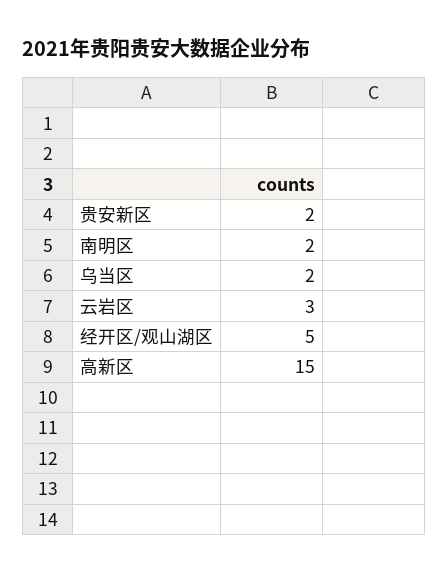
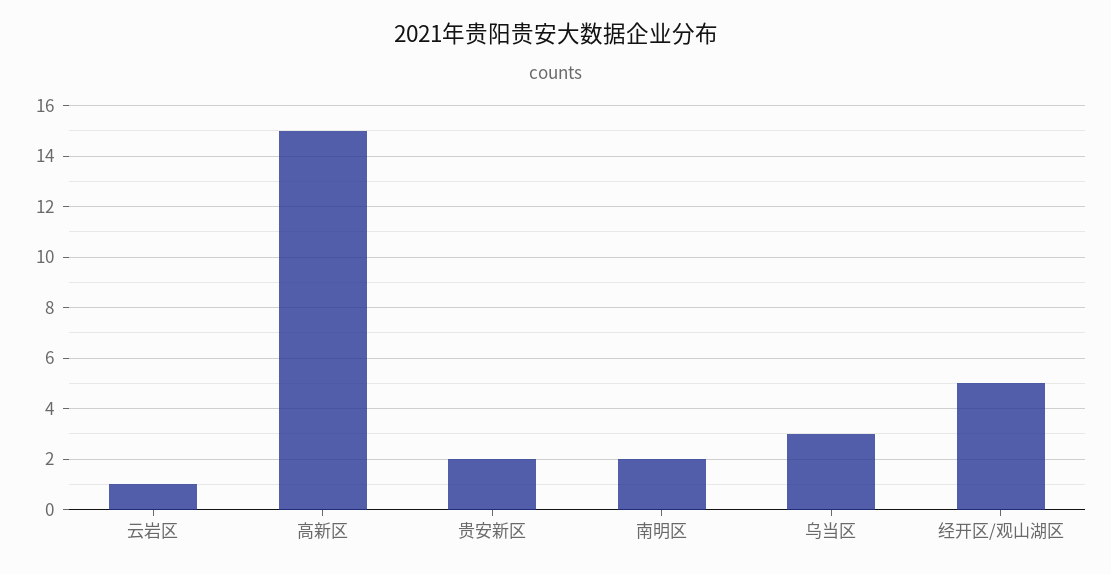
  {
    "贵安新区": 2,
    "南明区": 2,
-   "乌当区": 2,
+   "乌当区": 3,
-   "云岩区": 3,
+   "云岩区": 1,
    "经开区/观山湖区": 5,
    "高新区": 15
  }

